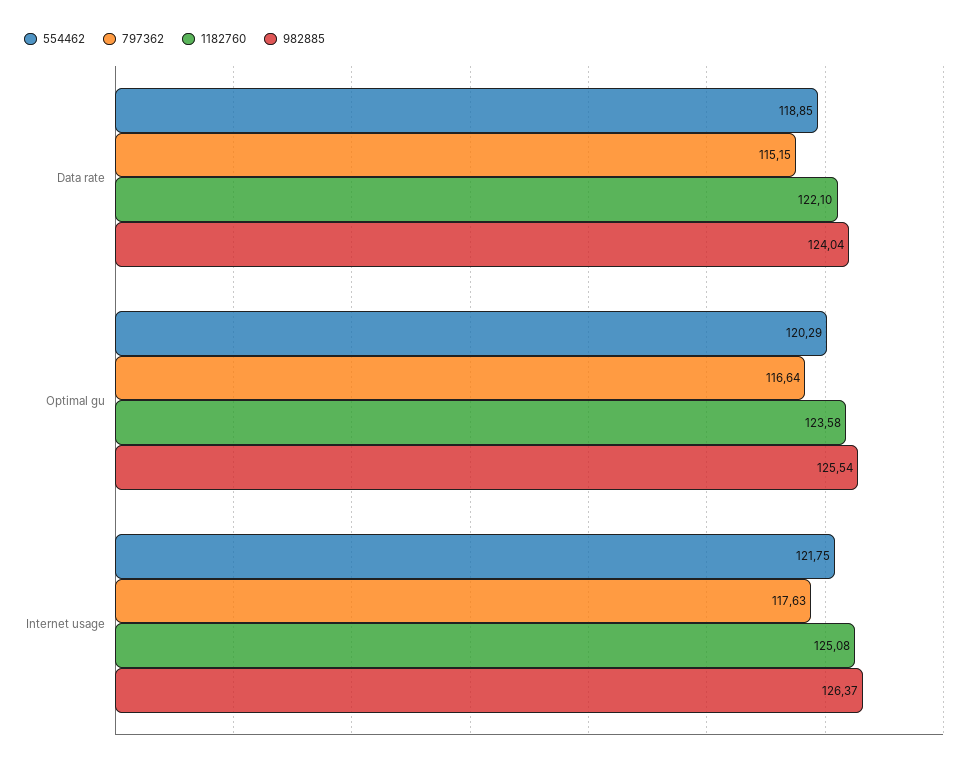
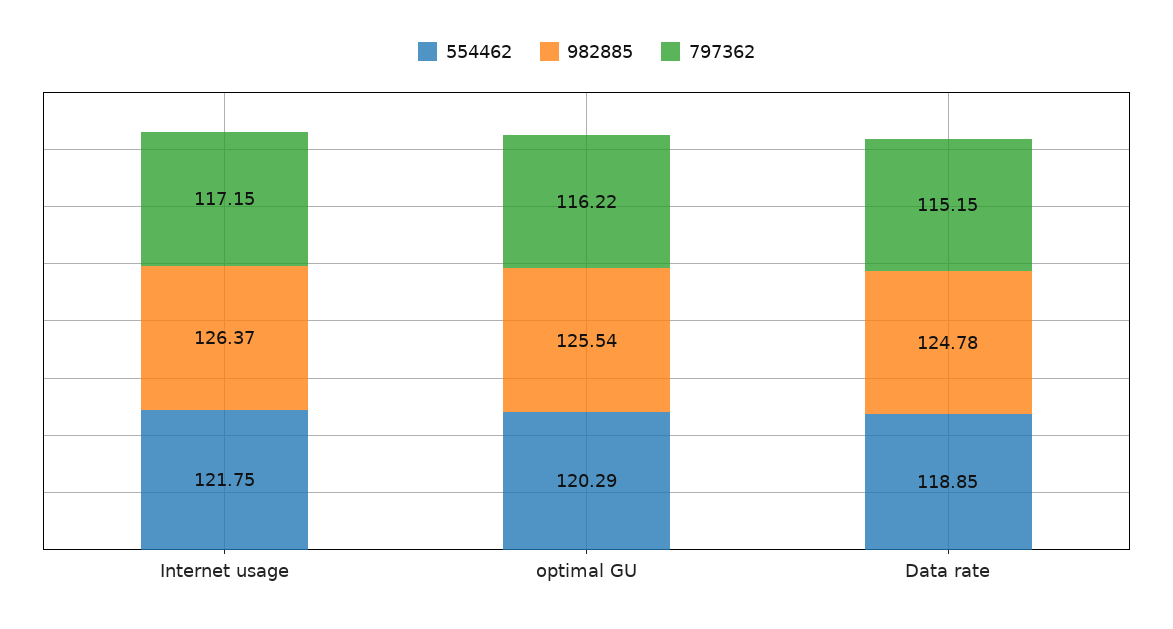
  {
    "554462": {
      "Data rate": 118.85,
      "Optimal gu": 120.29,
      "Internet usage": 121.75
    },
    "797362": {
      "Data rate": 115.15,
-     "Optimal gu": 116.64,
+     "Optimal gu": 116.22,
-     "Internet usage": 117.63
+     "Internet usage": 117.15
    },
-   "1182760": {
-     "Data rate": 122.1,
-     "Optimal gu": 123.58,
-     "Internet usage": 125.08
-   },
    "982885": {
-     "Data rate": 124.04,
+     "Data rate": 124.78,
      "Optimal gu": 125.54,
      "Internet usage": 126.37
    }
  }

